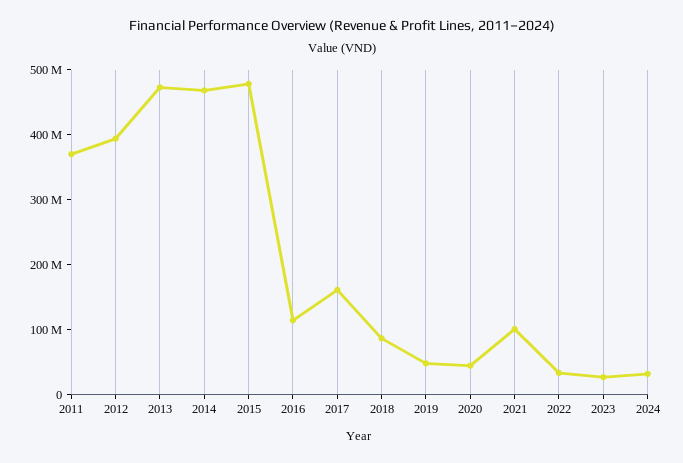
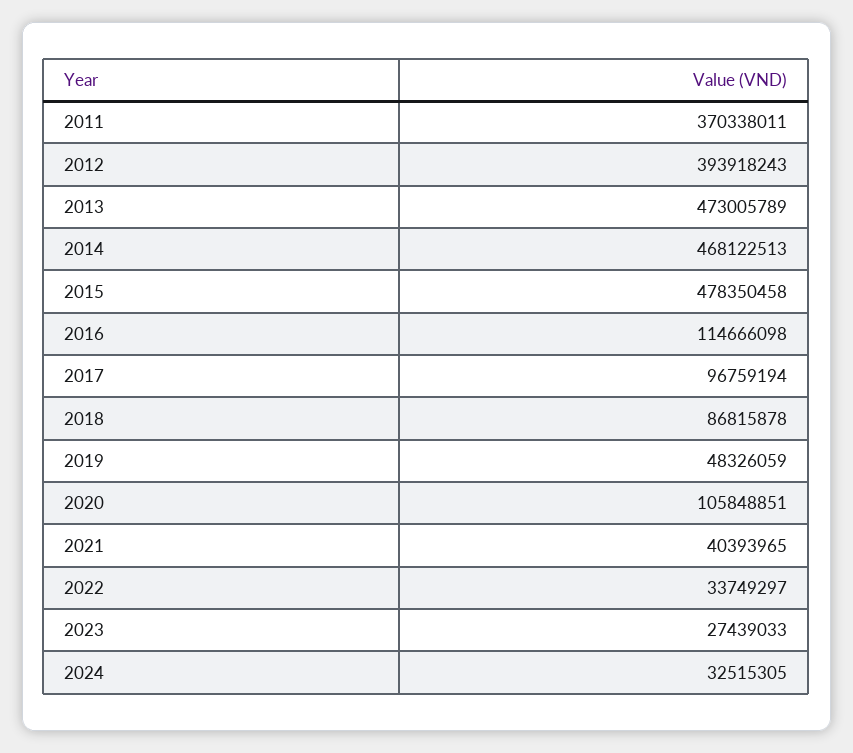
  {
    "2011": 370338011,
    "2012": 393918243,
    "2013": 473005789,
    "2014": 468122513,
    "2015": 478350458,
    "2016": 114666098,
-   "2017": 160000000,
+   "2017": 96759194,
    "2018": 86815878,
    "2019": 48326059,
-   "2020": 40000000,
+   "2020": 105848851,
-   "2021": 100000000,
+   "2021": 40393965,
    "2022": 33749297,
    "2023": 27439033,
    "2024": 32515305
  }

